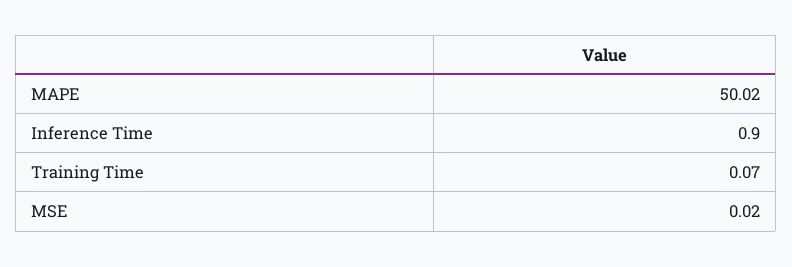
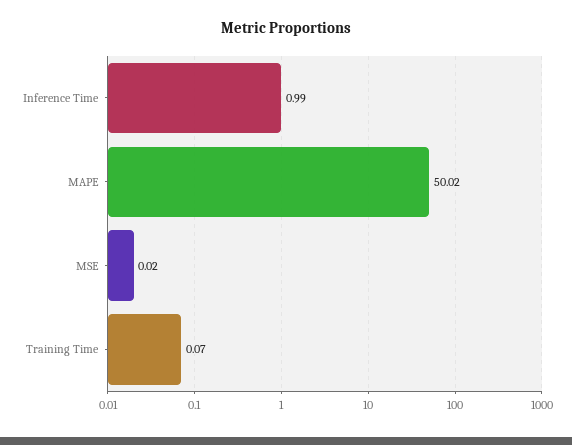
  {
    "MAPE": 50.02,
-   "Inference Time": 0.9,
+   "Inference Time": 0.99,
    "Training Time": 0.07,
    "MSE": 0.02
  }

